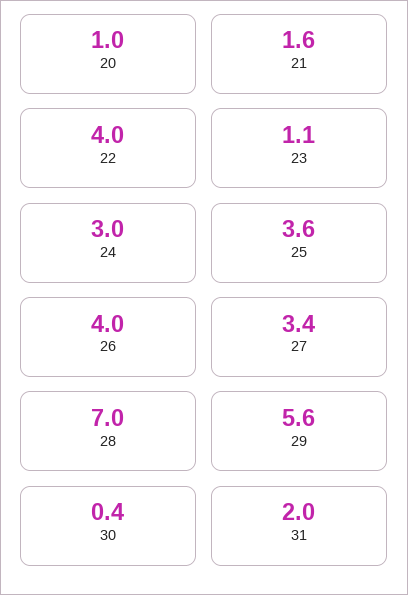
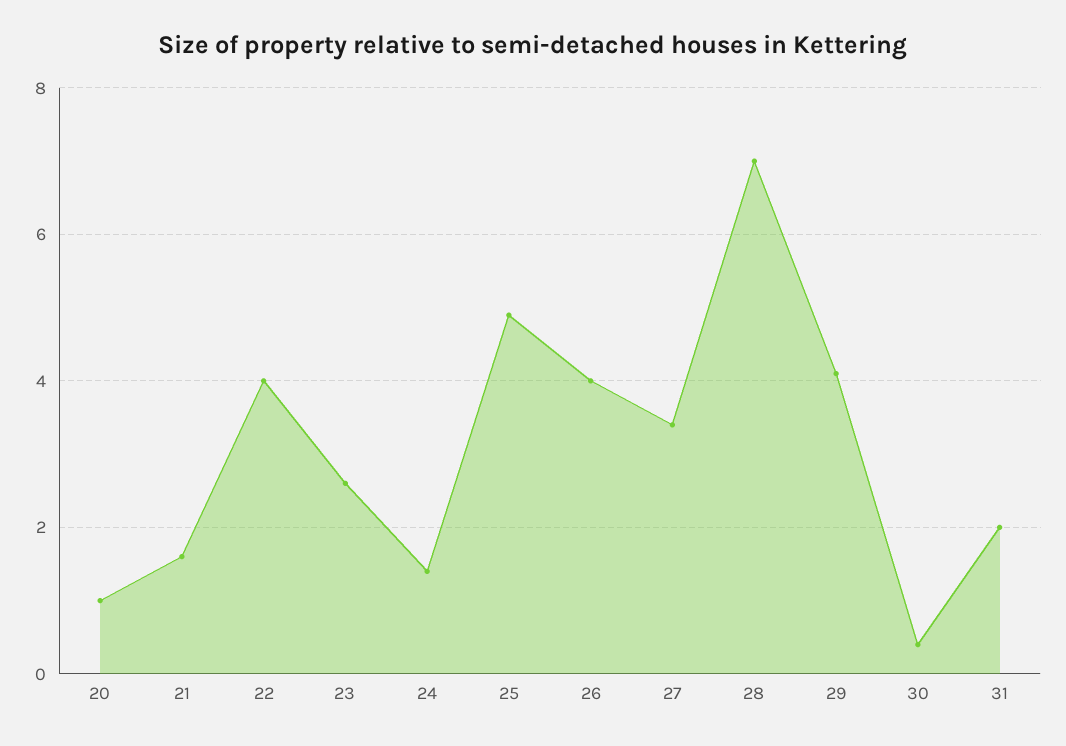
  {
    "20": 1,
    "21": 1.6,
    "22": 4,
-   "23": 1.1,
+   "23": 2.5,
-   "24": 3,
+   "24": 1.5,
-   "25": 3.6,
+   "25": 5,
    "26": 4,
    "27": 3.4,
    "28": 7,
-   "29": 5.6,
+   "29": 4,
    "30": 0.4,
    "31": 2
  }

